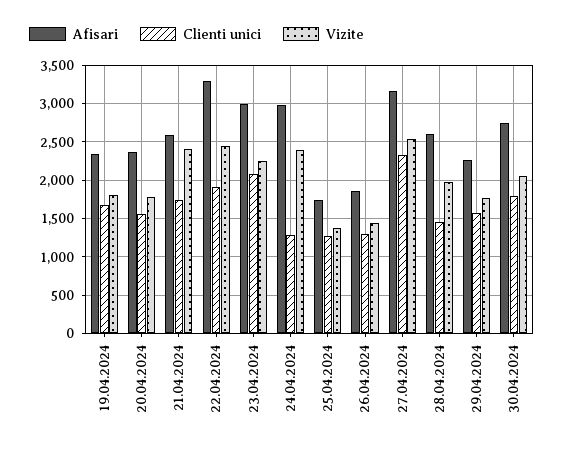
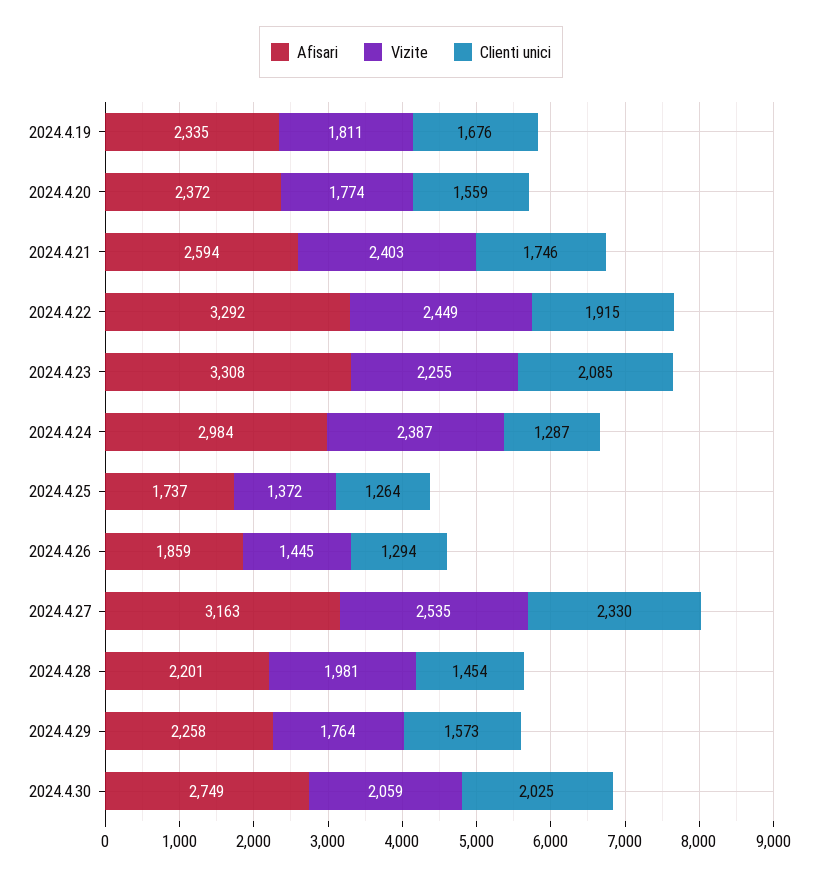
  {
    "Afisari": {
      "19.04.2024": 2335,
      "20.04.2024": 2372,
      "21.04.2024": 2594,
      "22.04.2024": 3292,
-     "23.04.2024": 3000,
+     "23.04.2024": 3308,
      "24.04.2024": 2984,
      "25.04.2024": 1737,
      "26.04.2024": 1859,
      "27.04.2024": 3163,
-     "28.04.2024": 2600,
+     "28.04.2024": 2201,
      "29.04.2024": 2258,
      "30.04.2024": 2749
    },
    "Clienti unici": {
      "19.04.2024": 1676,
      "20.04.2024": 1559,
      "21.04.2024": 1746,
      "22.04.2024": 1915,
      "23.04.2024": 2085,
      "24.04.2024": 1287,
      "25.04.2024": 1264,
      "26.04.2024": 1294,
      "27.04.2024": 2330,
      "28.04.2024": 1454,
      "29.04.2024": 1573,
-     "30.04.2024": 1800
+     "30.04.2024": 2025
    },
    "Vizite": {
      "19.04.2024": 1811,
      "20.04.2024": 1774,
      "21.04.2024": 2403,
      "22.04.2024": 2449,
      "23.04.2024": 2255,
      "24.04.2024": 2387,
      "25.04.2024": 1372,
      "26.04.2024": 1445,
      "27.04.2024": 2535,
      "28.04.2024": 1981,
      "29.04.2024": 1764,
      "30.04.2024": 2059
    }
  }

